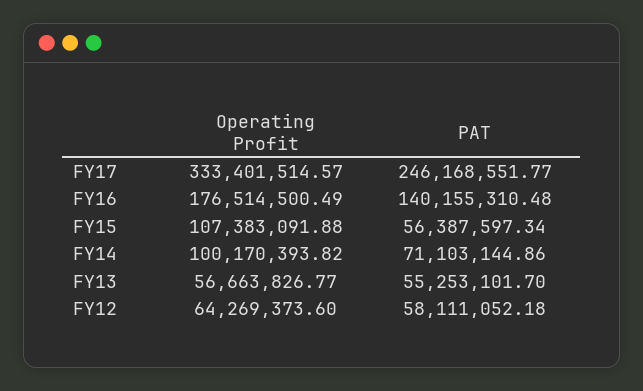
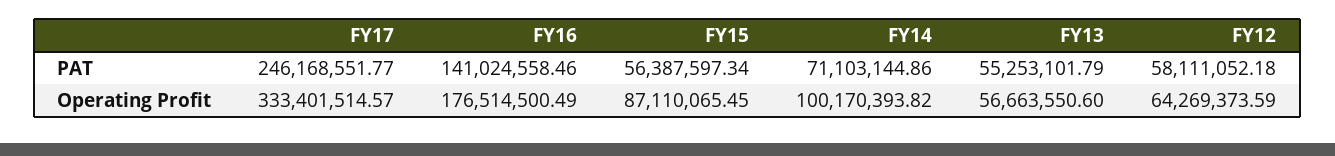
  {
    "Operating Profit": {
      "FY17": 333401514.57,
      "FY16": 176514500.49,
-     "FY15": 107383091.88,
+     "FY15": 87110065.45,
      "FY14": 100170393.82,
-     "FY13": 56663826.77,
+     "FY13": 56663550.6,
-     "FY12": 64269373.6
+     "FY12": 64269373.59
    },
    "PAT": {
      "FY17": 246168551.77,
-     "FY16": 140155310.48,
+     "FY16": 141024558.46,
      "FY15": 56387597.34,
      "FY14": 71103144.86,
-     "FY13": 55253101.7,
+     "FY13": 55253101.79,
      "FY12": 58111052.18
    }
  }

